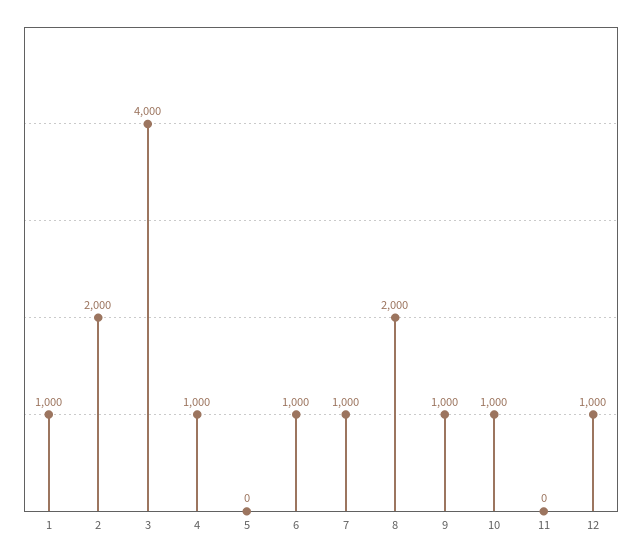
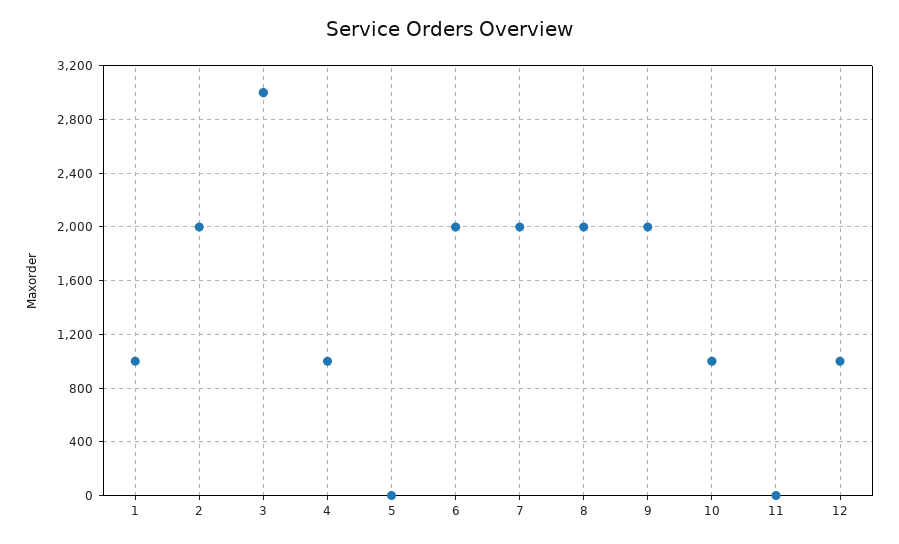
  {
    "1": 1000,
    "2": 2000,
-   "3": 4000,
+   "3": 3000,
    "4": 1000,
    "5": 0,
-   "6": 1000,
+   "6": 2000,
-   "7": 1000,
+   "7": 2000,
    "8": 2000,
-   "9": 1000,
+   "9": 2000,
    "10": 1000,
    "11": 0,
    "12": 1000
  }

